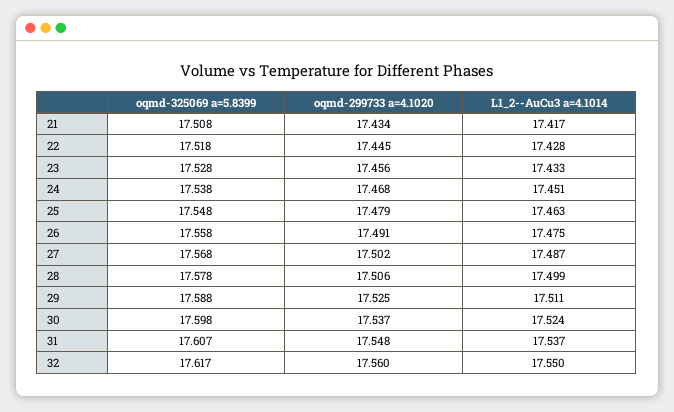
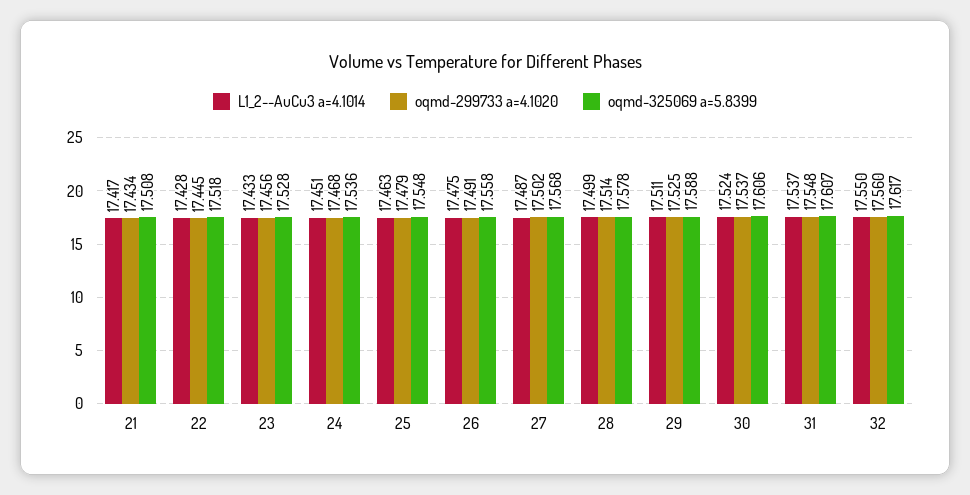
  {
    "oqmd-325069 a=5.8399": {
      "21": 17.508,
      "22": 17.518,
      "23": 17.528,
-     "24": 17.538,
+     "24": 17.536,
      "25": 17.548,
      "26": 17.558,
      "27": 17.568,
      "28": 17.578,
      "29": 17.588,
-     "30": 17.598,
+     "30": 17.606,
      "31": 17.607,
      "32": 17.617
    },
    "oqmd-299733 a=4.1020": {
      "21": 17.434,
      "22": 17.445,
      "23": 17.456,
      "24": 17.468,
      "25": 17.479,
      "26": 17.491,
      "27": 17.502,
-     "28": 17.506,
+     "28": 17.514,
      "29": 17.525,
      "30": 17.537,
      "31": 17.548,
      "32": 17.56
    },
    "L1_2--AuCu3 a=4.1014": {
      "21": 17.417,
      "22": 17.428,
      "23": 17.433,
      "24": 17.451,
      "25": 17.463,
      "26": 17.475,
      "27": 17.487,
      "28": 17.499,
      "29": 17.511,
      "30": 17.524,
      "31": 17.537,
      "32": 17.55
    }
  }

